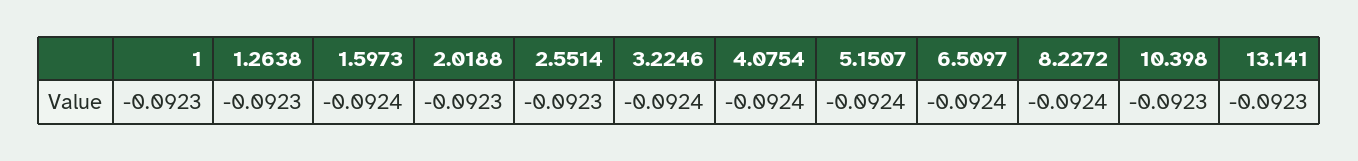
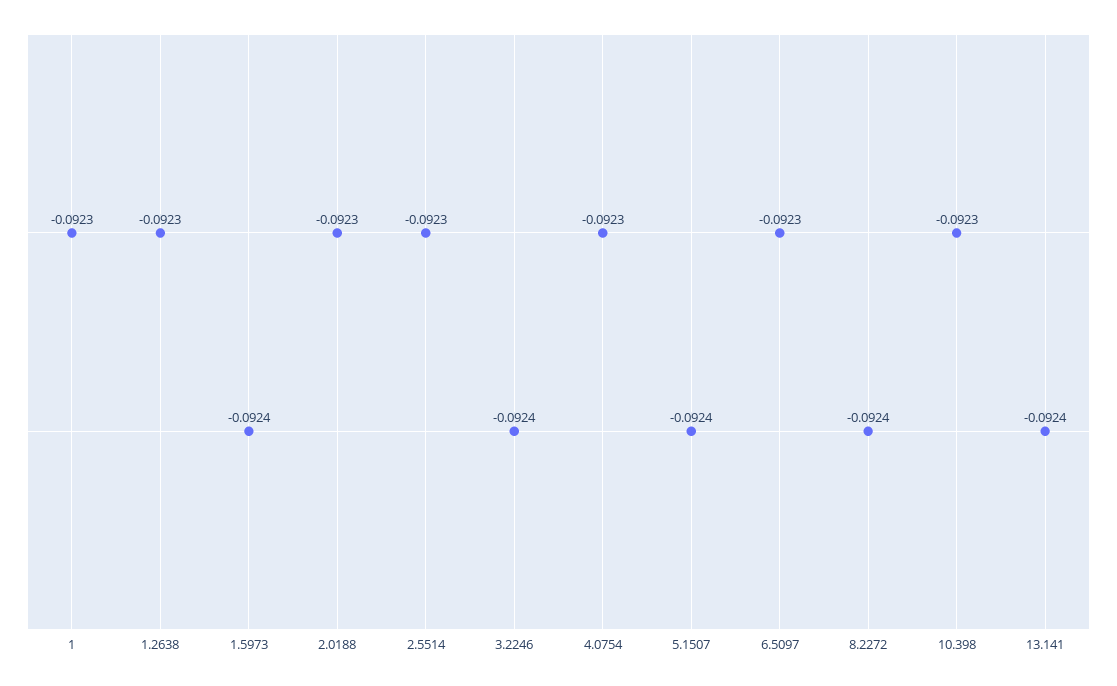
  {
    "1": -0.0923,
    "1.2638": -0.0923,
    "1.5973": -0.0924,
    "2.0188": -0.0923,
    "2.5514": -0.0923,
    "3.2246": -0.0924,
-   "4.0754": -0.0924,
+   "4.0754": -0.0923,
    "5.1507": -0.0924,
-   "6.5097": -0.0924,
+   "6.5097": -0.0923,
    "8.2272": -0.0924,
    "10.398": -0.0923,
-   "13.141": -0.0923
+   "13.141": -0.0924
  }

